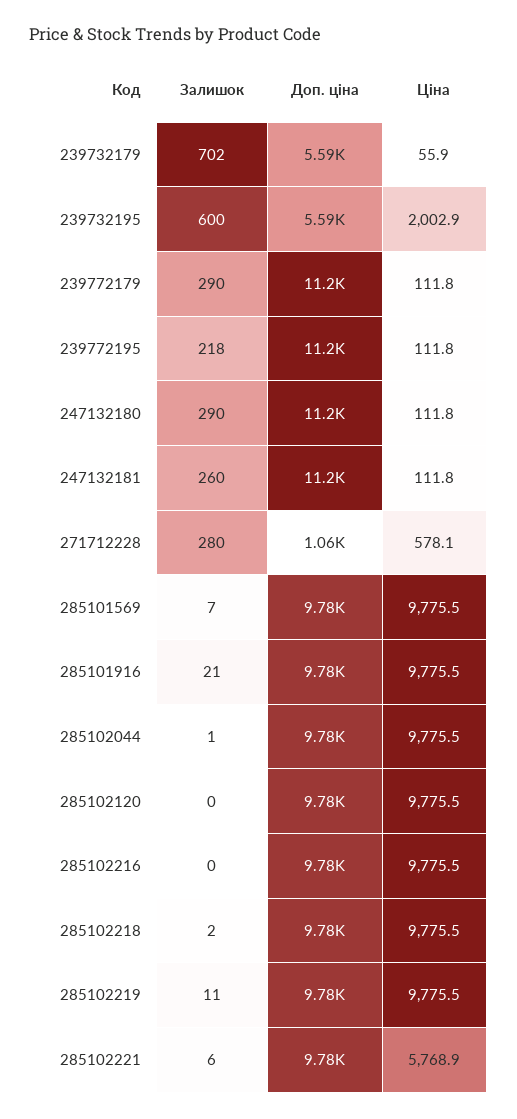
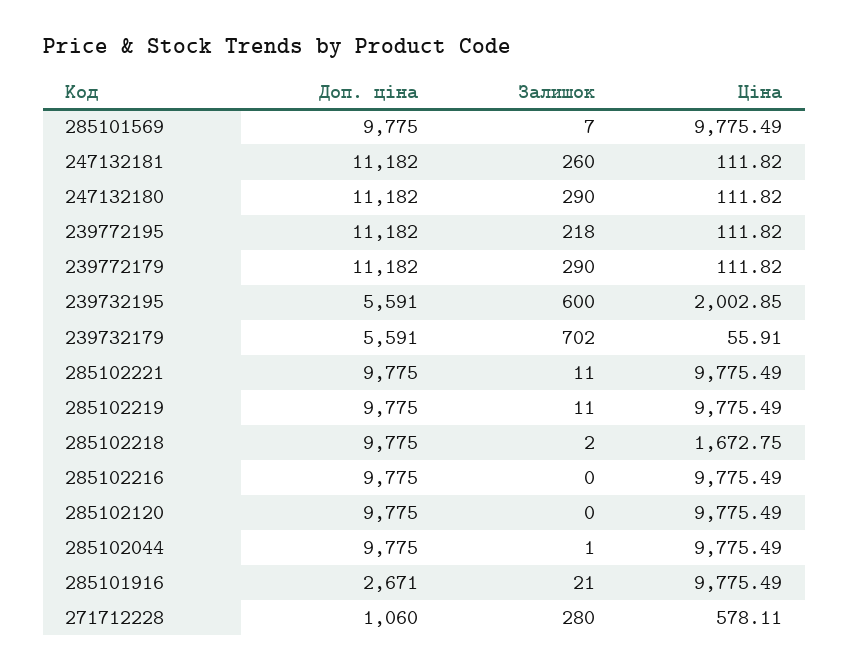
  {
    "Залишок": {
      "239732179": 702,
      "239732195": 600,
      "239772179": 290,
      "239772195": 218,
      "247132180": 290,
      "247132181": 260,
      "271712228": 280,
      "285101569": 7,
      "285101916": 21,
      "285102044": 1,
      "285102120": 0,
      "285102216": 0,
      "285102218": 2,
      "285102219": 11,
-     "285102221": 6
+     "285102221": 11
    },
    "Доп. ціна": {
      "239732179": 5591,
      "239732195": 5591,
      "239772179": 11182,
      "239772195": 11182,
      "247132180": 11182,
      "247132181": 11182,
      "271712228": 1060,
      "285101569": 9775,
-     "285101916": 9780,
+     "285101916": 2671,
      "285102044": 9775,
      "285102120": 9775,
      "285102216": 9775,
      "285102218": 9775,
      "285102219": 9775,
      "285102221": 9775
    },
    "Ціна": {
      "239732179": 55.91,
      "239732195": 2002.85,
      "239772179": 111.82,
      "239772195": 111.82,
      "247132180": 111.82,
      "247132181": 111.82,
      "271712228": 578.11,
      "285101569": 9775.49,
      "285101916": 9775.49,
      "285102044": 9775.49,
      "285102120": 9775.49,
      "285102216": 9775.49,
-     "285102218": 9775.5,
+     "285102218": 1672.75,
      "285102219": 9775.49,
-     "285102221": 5768.9
+     "285102221": 9775.49
    }
  }

